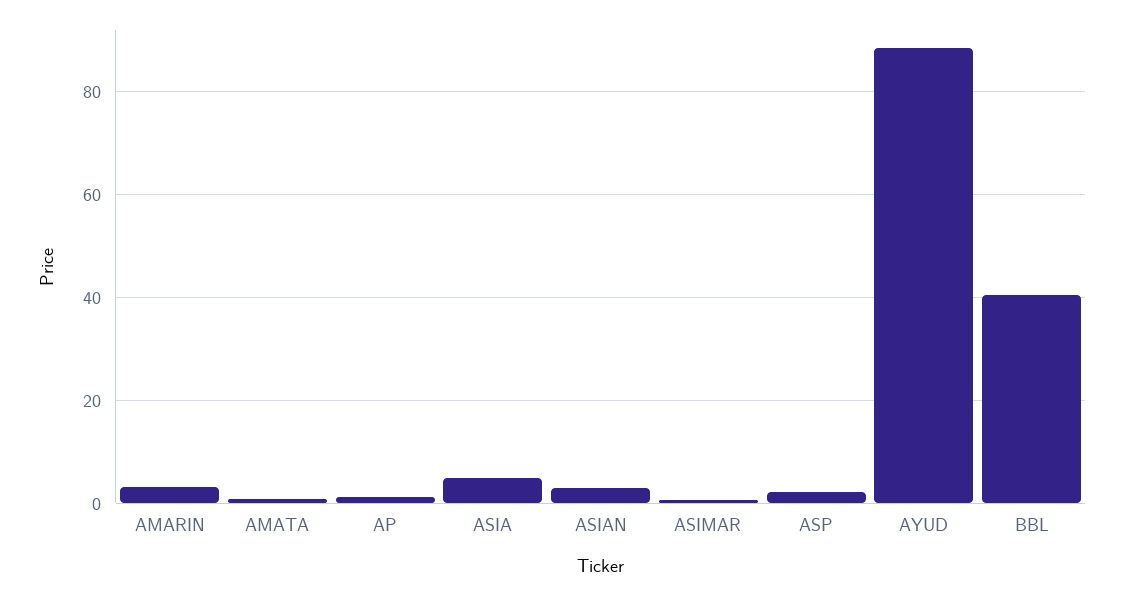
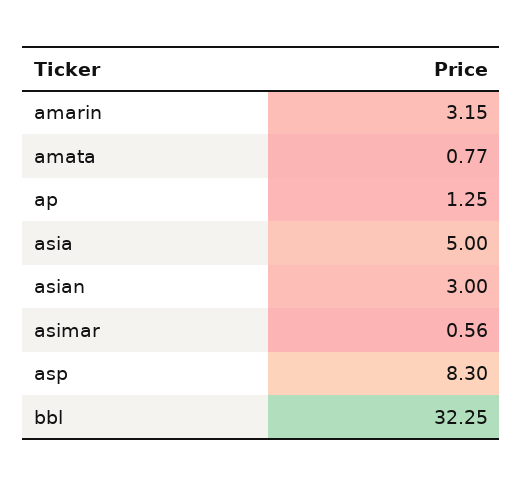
  {
    "AMARIN": 3.15,
    "AMATA": 0.77,
    "AP": 1.25,
    "ASIA": 5,
    "ASIAN": 3,
    "ASIMAR": 0.56,
-   "ASP": 2,
+   "ASP": 8.3,
-   "AYUD": 88,
-   "BBL": 40
+   "BBL": 32.25
  }

